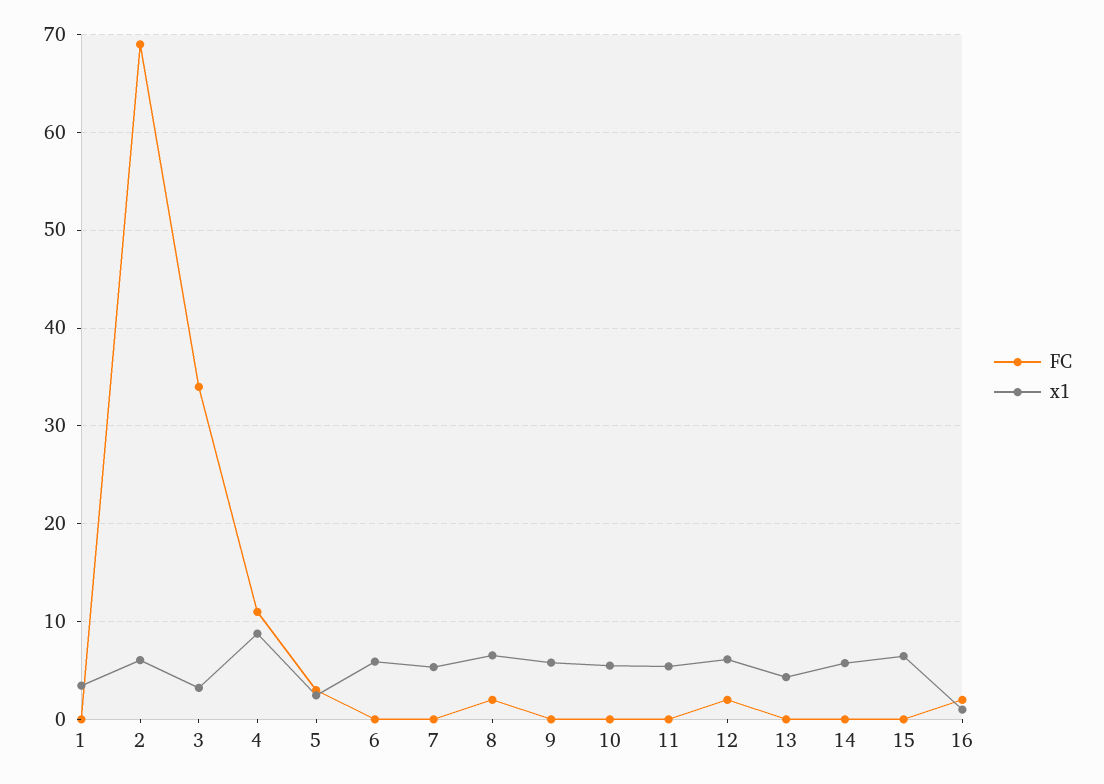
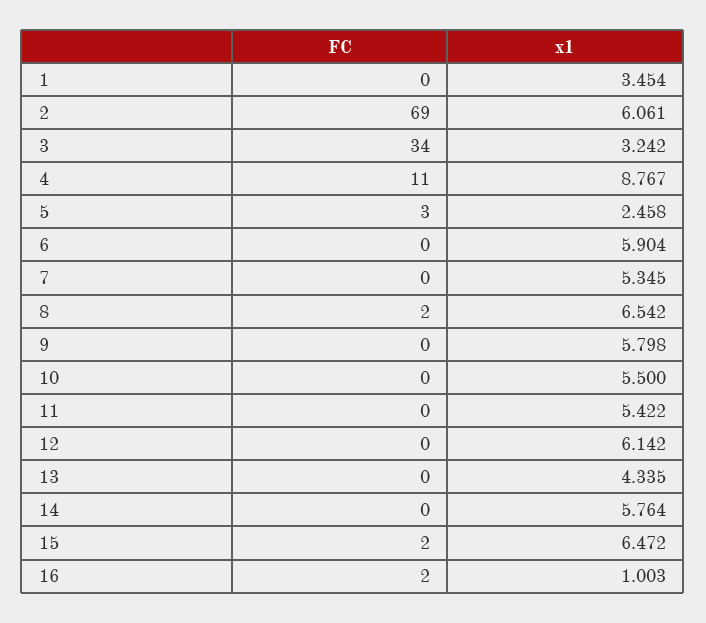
  {
    "FC": {
      "1": 0,
      "2": 69,
      "3": 34,
      "4": 11,
      "5": 3,
      "6": 0,
      "7": 0,
      "8": 2,
      "9": 0,
      "10": 0,
      "11": 0,
-     "12": 2,
+     "12": 0,
      "13": 0,
      "14": 0,
-     "15": 0,
+     "15": 2,
      "16": 2
    },
    "x1": {
      "1": 3.454,
      "2": 6.061,
      "3": 3.242,
      "4": 8.767,
      "5": 2.458,
      "6": 5.904,
      "7": 5.345,
      "8": 6.542,
      "9": 5.798,
      "10": 5.5,
      "11": 5.422,
      "12": 6.142,
      "13": 4.335,
      "14": 5.764,
      "15": 6.472,
      "16": 1.003
    }
  }

